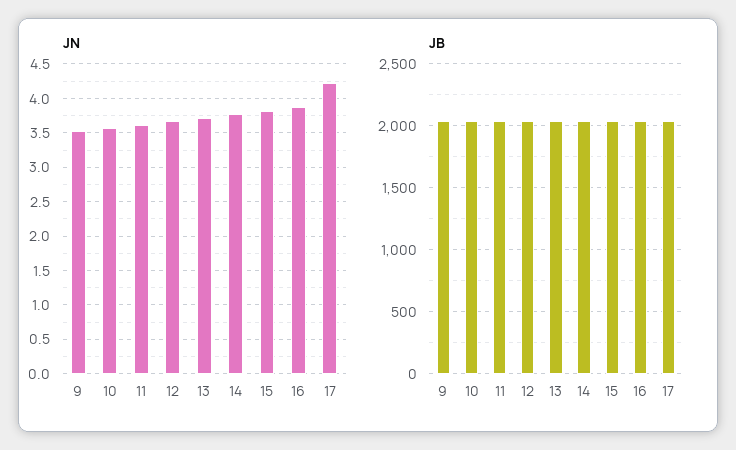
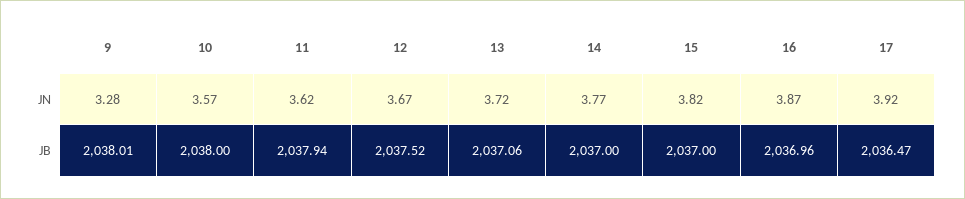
  {
    "JN": {
-     "9": 3.5,
+     "9": 3.28,
      "10": 3.57,
      "11": 3.62,
      "12": 3.67,
      "13": 3.72,
      "14": 3.77,
      "15": 3.82,
      "16": 3.87,
-     "17": 4.2
+     "17": 3.92
    },
    "JB": {
      "9": 2038.01,
      "10": 2038,
      "11": 2037.94,
      "12": 2037.52,
      "13": 2037.06,
      "14": 2037,
      "15": 2037,
      "16": 2036.96,
      "17": 2036.47
    }
  }

